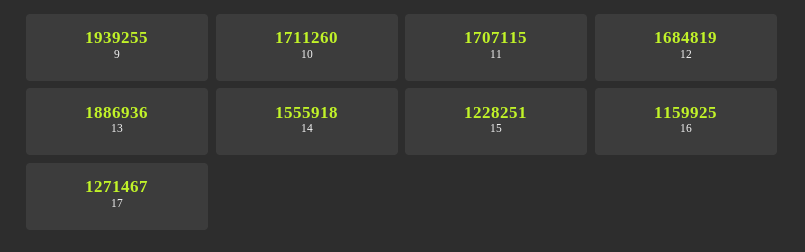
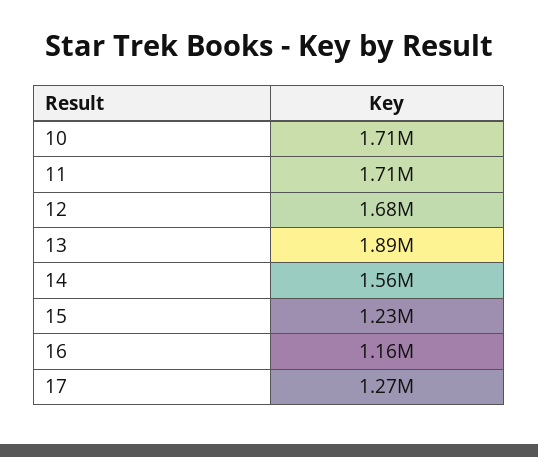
  {
-   "9": 1939255,
    "10": 1711260,
    "11": 1707115,
    "12": 1684819,
    "13": 1886936,
    "14": 1555918,
    "15": 1228251,
    "16": 1159925,
    "17": 1271467
  }

